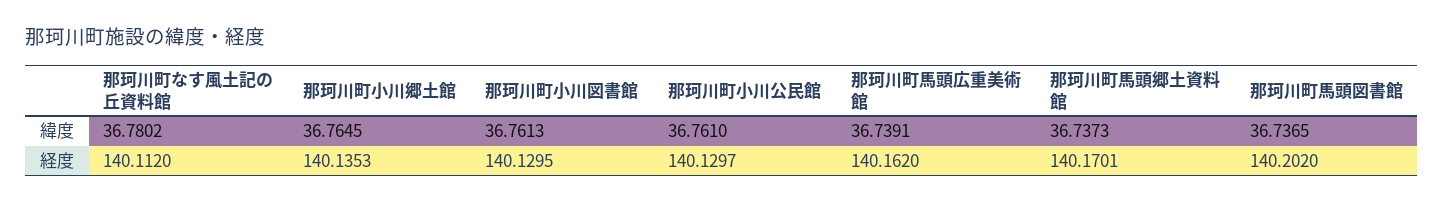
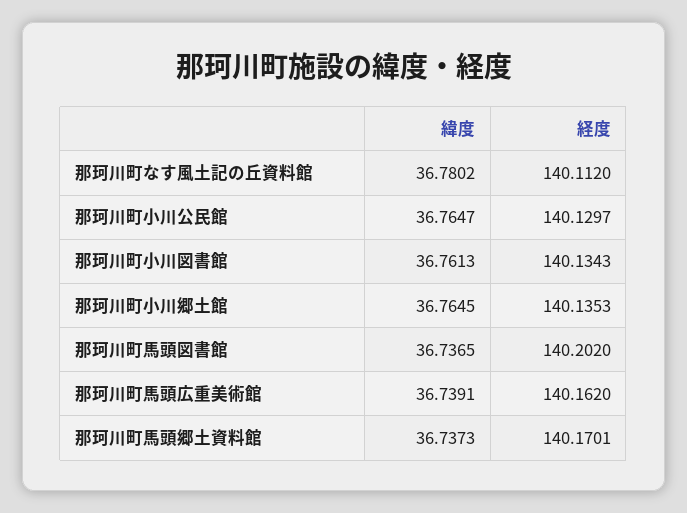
  {
    "那珂川町なす風土記の丘資料館": {
      "緯度": 36.7802,
      "経度": 140.112
    },
    "那珂川町小川郷土館": {
      "緯度": 36.7645,
      "経度": 140.1353
    },
    "那珂川町小川図書館": {
      "緯度": 36.7613,
-     "経度": 140.1295
+     "経度": 140.1343
    },
    "那珂川町小川公民館": {
-     "緯度": 36.761,
+     "緯度": 36.7647,
      "経度": 140.1297
    },
    "那珂川町馬頭広重美術館": {
      "緯度": 36.7391,
      "経度": 140.162
    },
    "那珂川町馬頭郷土資料館": {
      "緯度": 36.7373,
      "経度": 140.1701
    },
    "那珂川町馬頭図書館": {
      "緯度": 36.7365,
      "経度": 140.202
    }
  }

